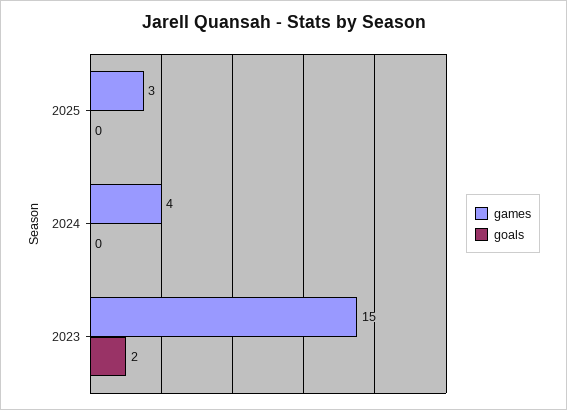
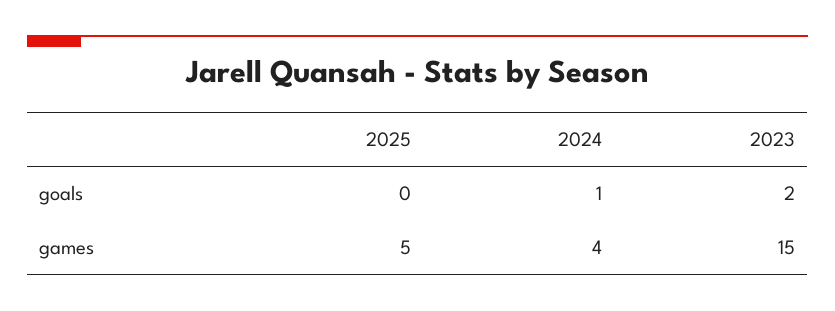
  {
    "games": {
-     "2025": 3,
+     "2025": 5,
      "2024": 4,
      "2023": 15
    },
    "goals": {
      "2025": 0,
-     "2024": 0,
+     "2024": 1,
      "2023": 2
    }
  }

